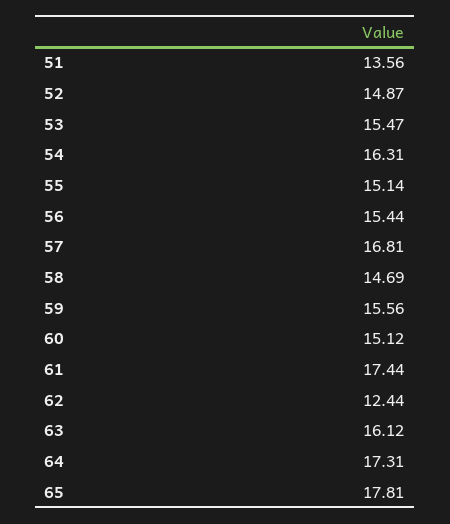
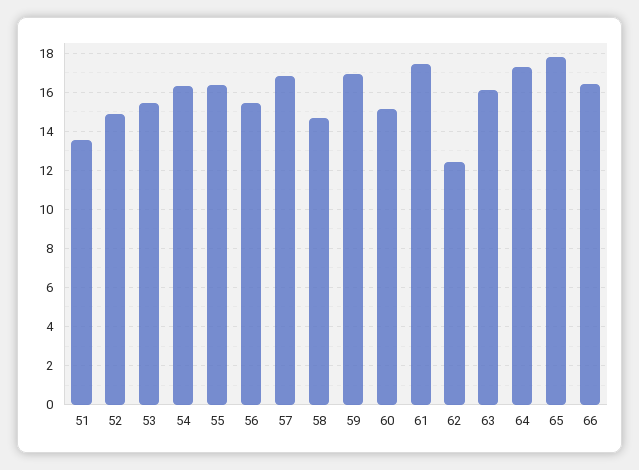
  {
    "51": 13.56,
    "52": 14.87,
    "53": 15.47,
    "54": 16.31,
-   "55": 15.14,
+   "55": 16.5,
    "56": 15.44,
    "57": 16.81,
    "58": 14.69,
-   "59": 15.56,
+   "59": 17,
    "60": 15.12,
    "61": 17.44,
    "62": 12.44,
    "63": 16.12,
    "64": 17.31,
-   "65": 17.81
+   "65": 17.81,
+   "66": 16.5
  }

